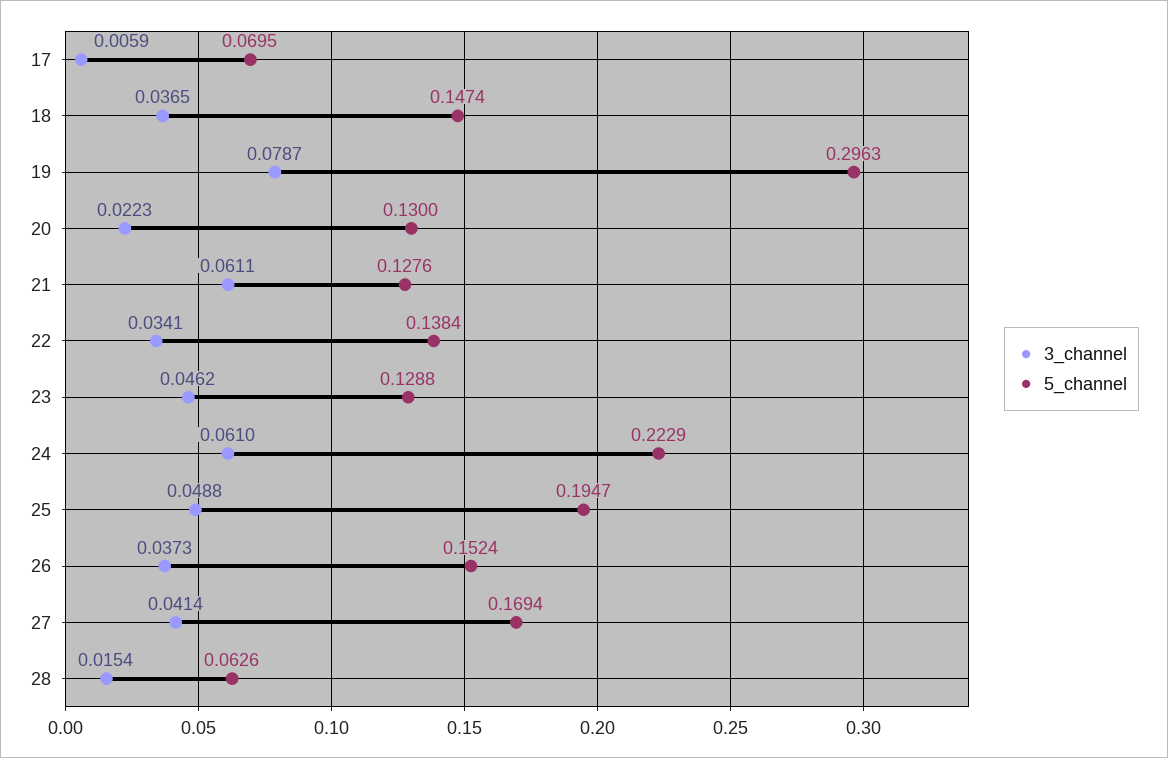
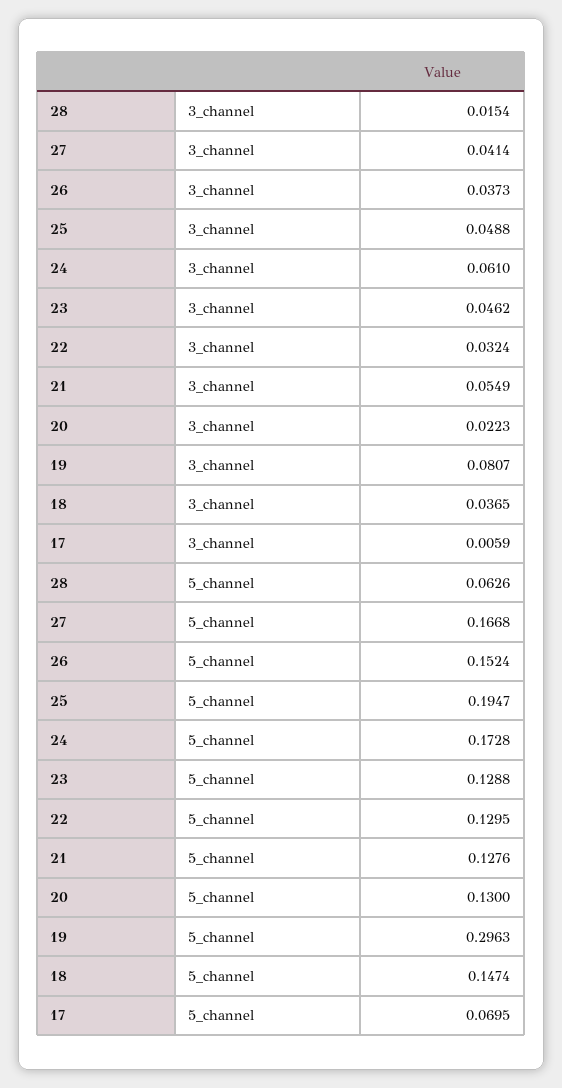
  {
    "3_channel": {
      "17": 0.0059,
      "18": 0.0365,
-     "19": 0.0787,
+     "19": 0.0807,
      "20": 0.0223,
-     "21": 0.0611,
+     "21": 0.0549,
-     "22": 0.0341,
+     "22": 0.0324,
      "23": 0.0462,
      "24": 0.061,
      "25": 0.0488,
      "26": 0.0373,
      "27": 0.0414,
      "28": 0.0154
    },
    "5_channel": {
      "17": 0.0695,
      "18": 0.1474,
      "19": 0.2963,
      "20": 0.13,
      "21": 0.1276,
-     "22": 0.1384,
+     "22": 0.1295,
      "23": 0.1288,
-     "24": 0.2229,
+     "24": 0.1728,
      "25": 0.1947,
      "26": 0.1524,
-     "27": 0.1694,
+     "27": 0.1668,
      "28": 0.0626
    }
  }

